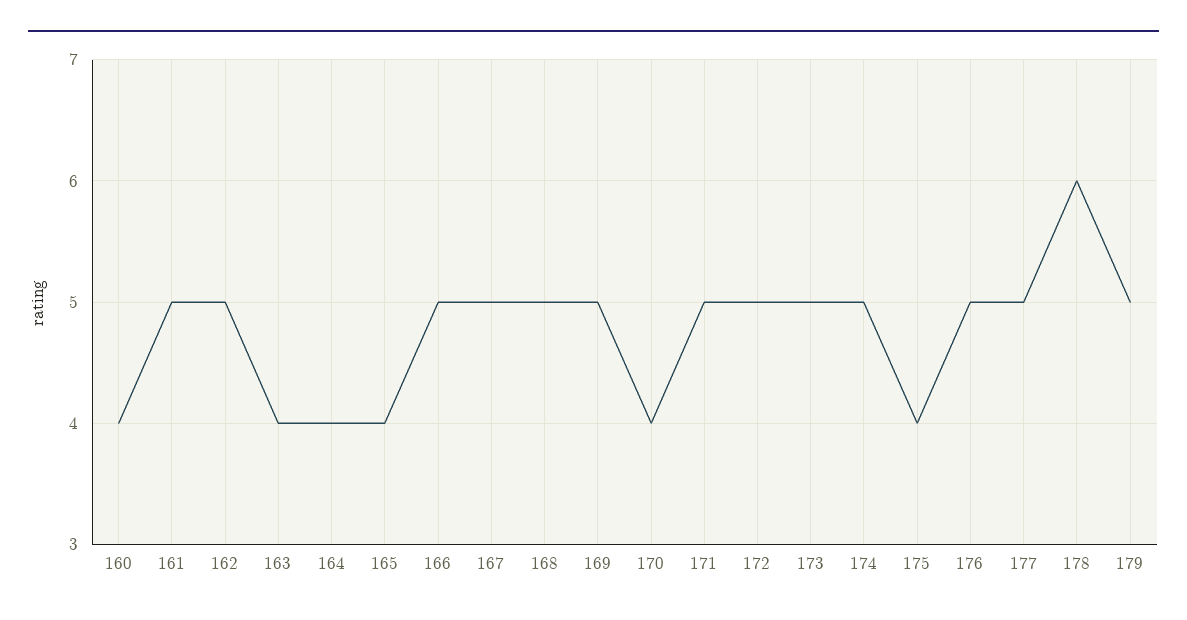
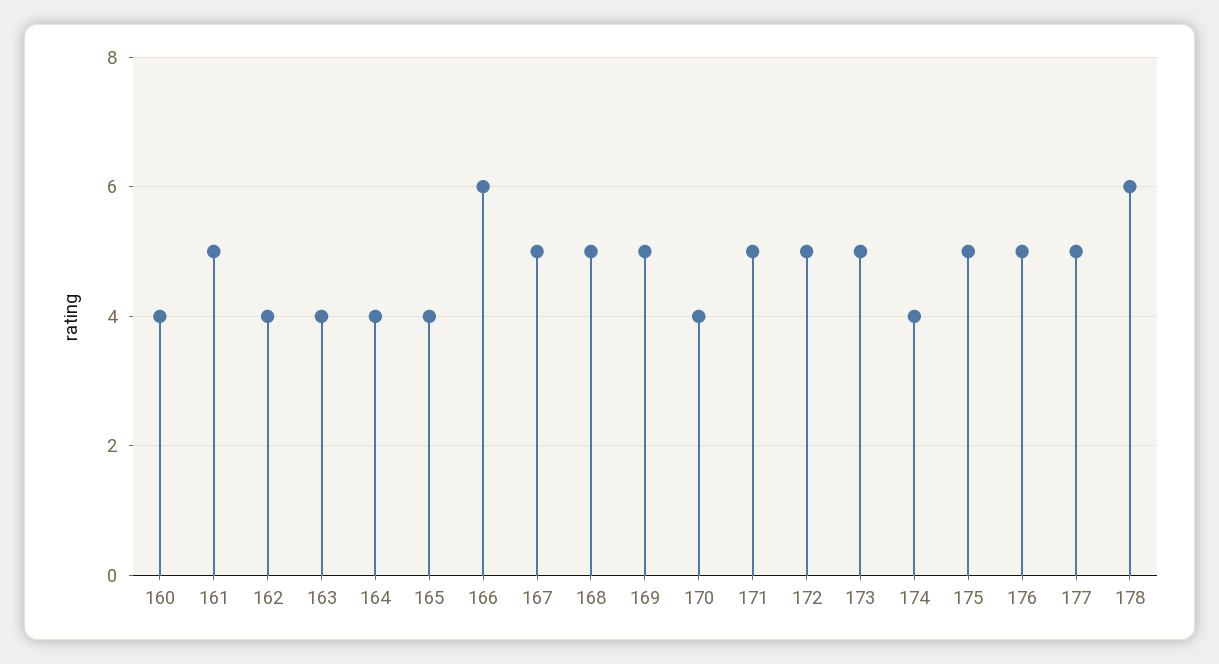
  {
    "160": 4,
    "161": 5,
-   "162": 5,
+   "162": 4,
    "163": 4,
    "164": 4,
    "165": 4,
-   "166": 5,
+   "166": 6,
    "167": 5,
    "168": 5,
    "169": 5,
    "170": 4,
    "171": 5,
    "172": 5,
    "173": 5,
-   "174": 5,
+   "174": 4,
-   "175": 4,
+   "175": 5,
    "176": 5,
    "177": 5,
-   "178": 6,
+   "178": 6
-   "179": 5
  }

